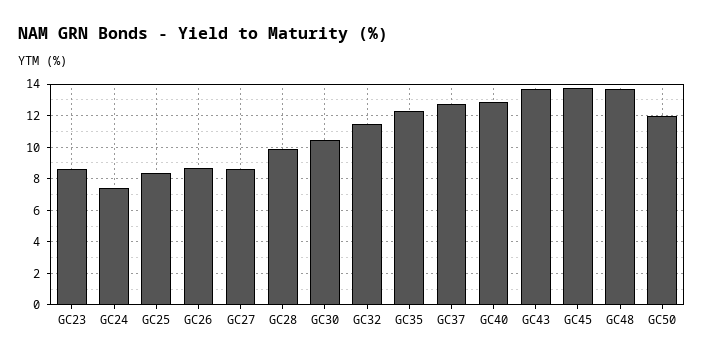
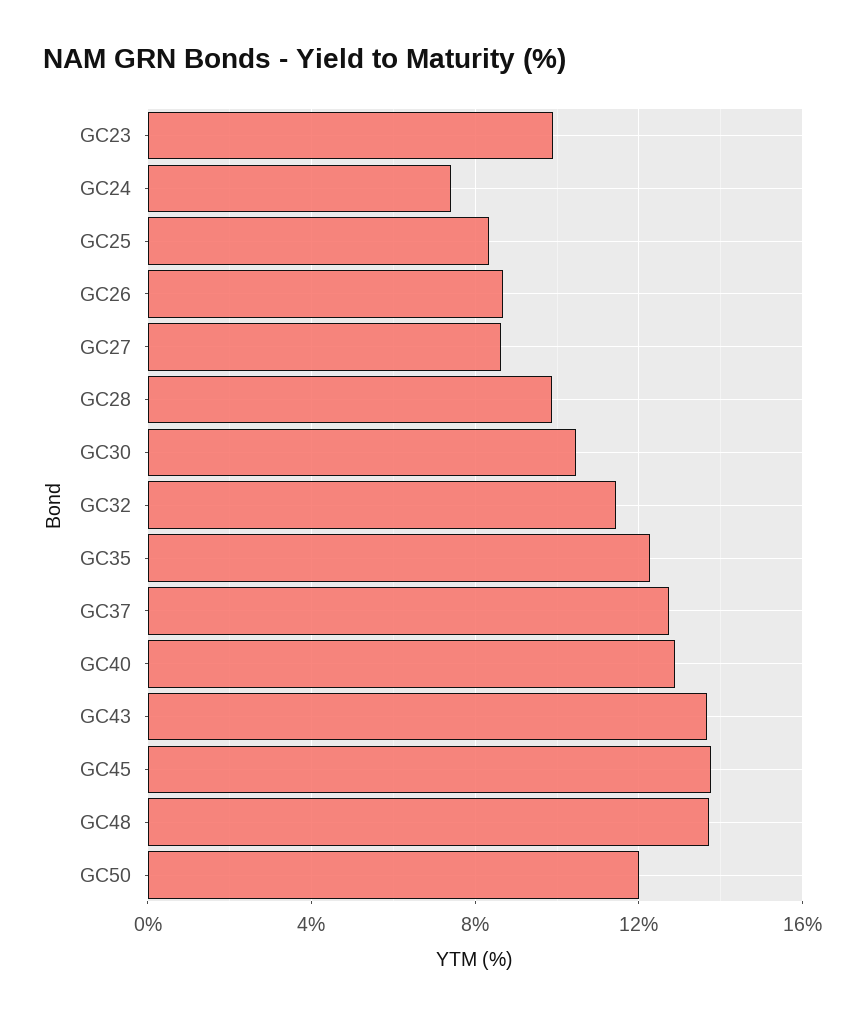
  {
-   "GC23": 8.5,
+   "GC23": 10,
    "GC24": 7.5,
    "GC25": 8.5,
    "GC26": 8.5,
    "GC27": 8.5,
    "GC28": 10,
    "GC30": 10.5,
    "GC32": 11.5,
    "GC35": 12.5,
    "GC37": 12.5,
    "GC40": 13,
    "GC43": 13.5,
    "GC45": 14,
    "GC48": 13.5,
    "GC50": 12
  }

